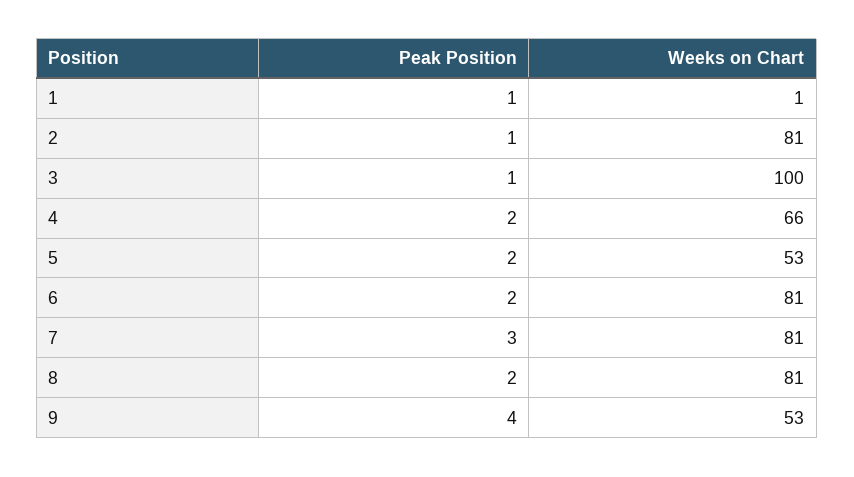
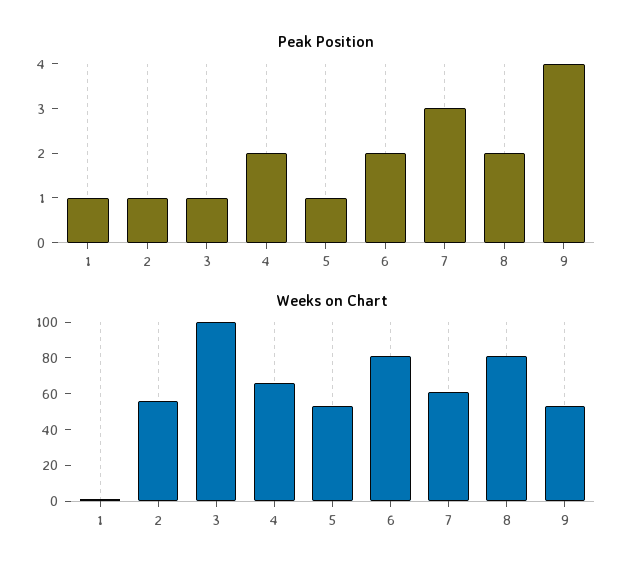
  {
    "Peak Position": {
      "1": 1,
      "2": 1,
      "3": 1,
      "4": 2,
-     "5": 2,
+     "5": 1,
      "6": 2,
      "7": 3,
      "8": 2,
      "9": 4
    },
    "Weeks on Chart": {
      "1": 1,
-     "2": 81,
+     "2": 55,
      "3": 100,
      "4": 66,
      "5": 53,
      "6": 81,
-     "7": 81,
+     "7": 60,
      "8": 81,
      "9": 53
    }
  }

